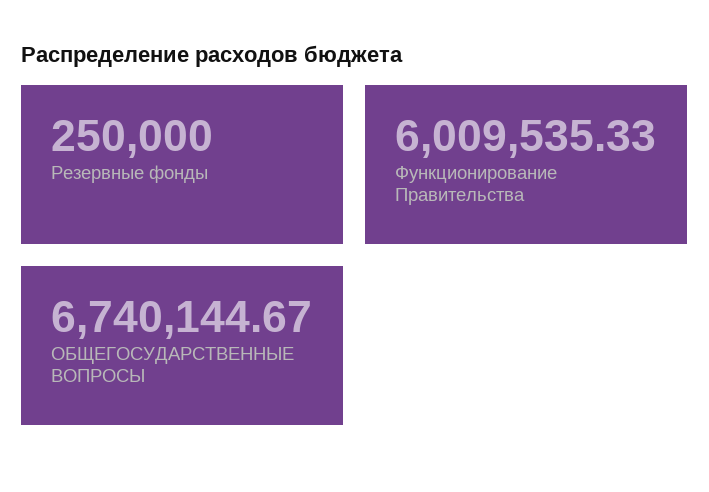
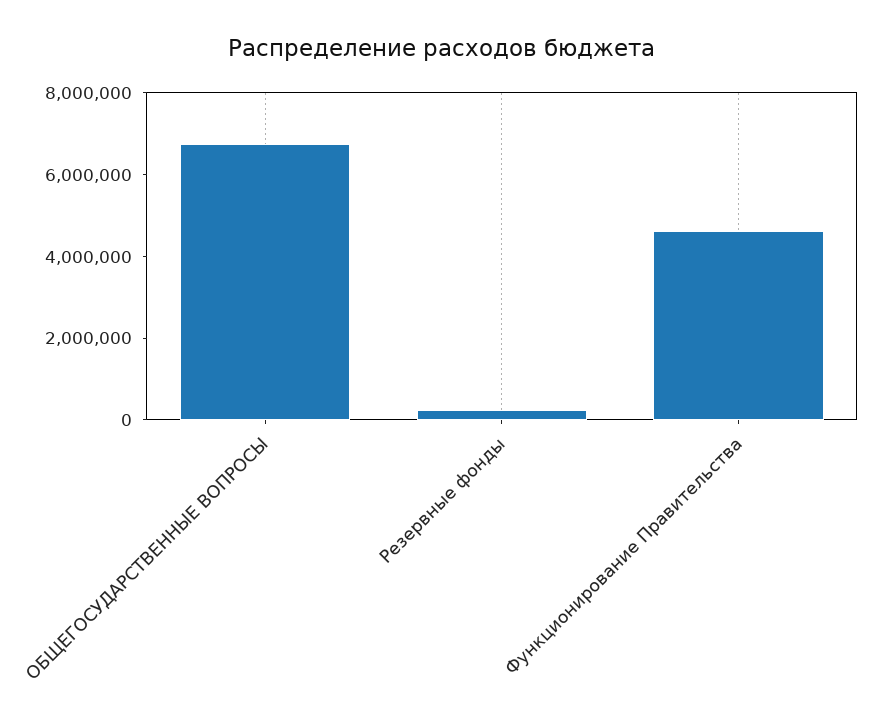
  {
    "Резервные фонды": 250000,
-   "Функционирование Правительства": 6009535.33,
+   "Функционирование Правительства": 4500000,
    "ОБЩЕГОСУДАРСТВЕННЫЕ ВОПРОСЫ": 6740144.67
  }

